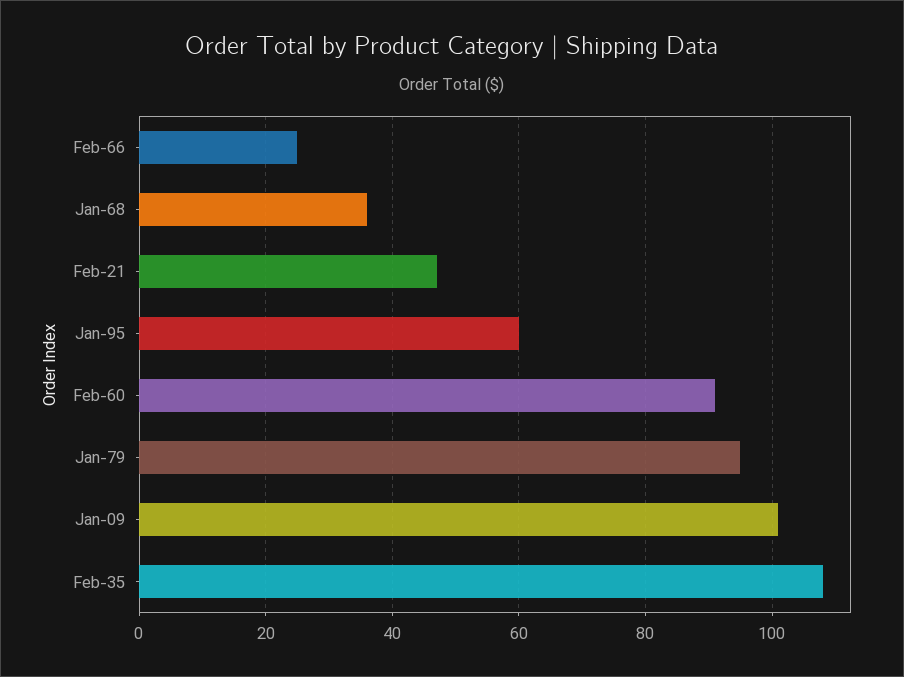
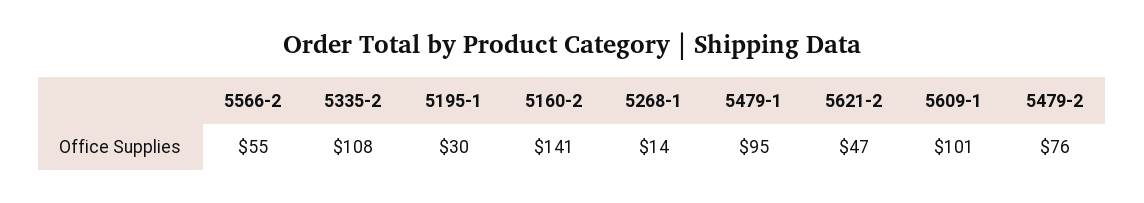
  {
-   "Feb-66": 25,
+   "Feb-66": 55,
-   "Jan-68": 35,
+   "Jan-68": 14,
    "Feb-21": 47,
-   "Jan-95": 60,
+   "Jan-95": 30,
-   "Feb-60": 90,
+   "Feb-60": 141,
    "Jan-79": 95,
    "Jan-09": 101,
-   "Feb-35": 108
+   "Feb-35": 108,
+   "5479-2": 76
  }

